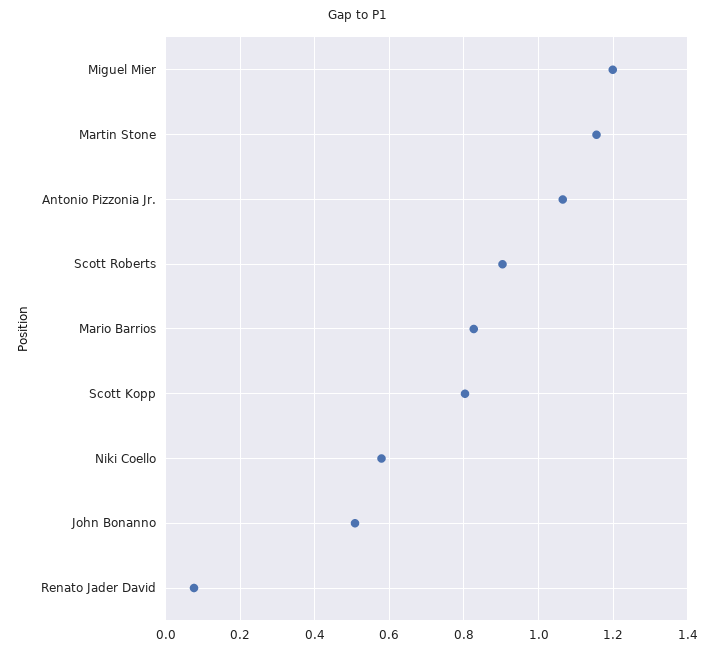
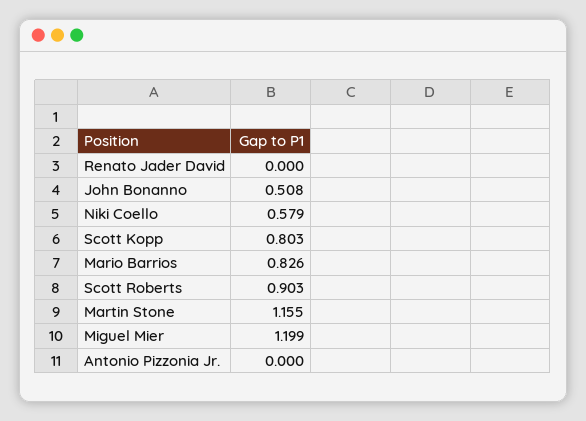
  {
    "Miguel Mier": 1.199,
    "Martin Stone": 1.155,
-   "Antonio Pizzonia Jr.": 1.06,
+   "Antonio Pizzonia Jr.": 0,
    "Scott Roberts": 0.903,
    "Mario Barrios": 0.826,
    "Scott Kopp": 0.803,
    "Niki Coello": 0.579,
    "John Bonanno": 0.508,
-   "Renato Jader David": 0.08
+   "Renato Jader David": 0
  }

